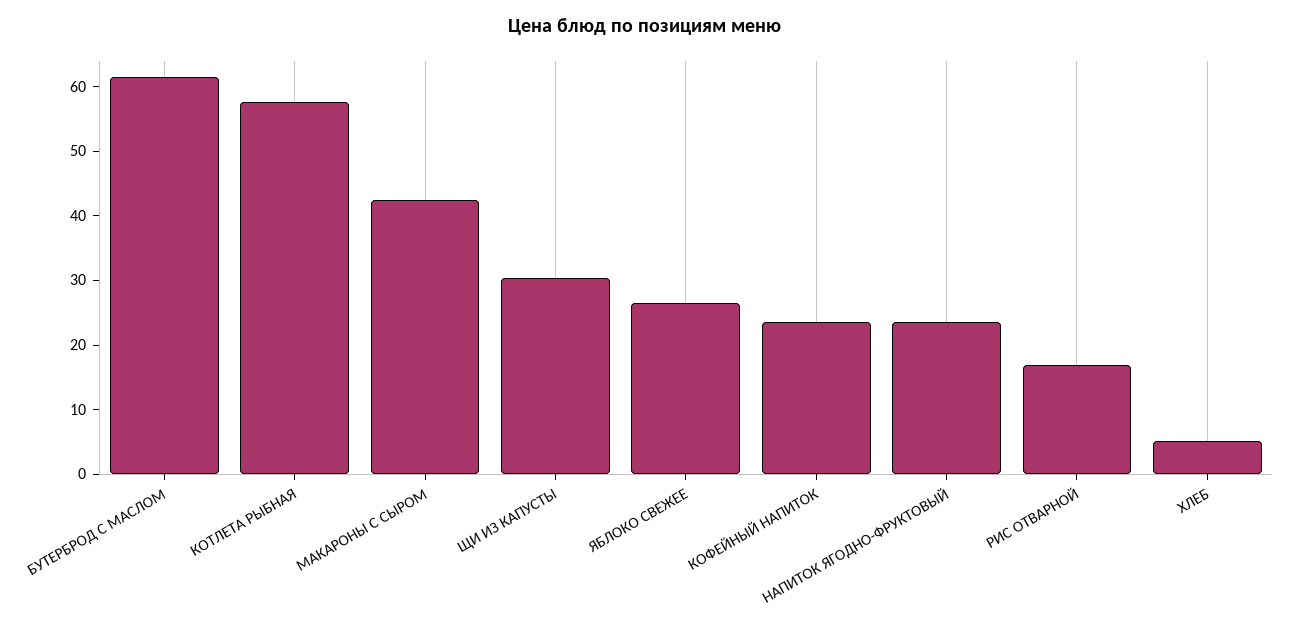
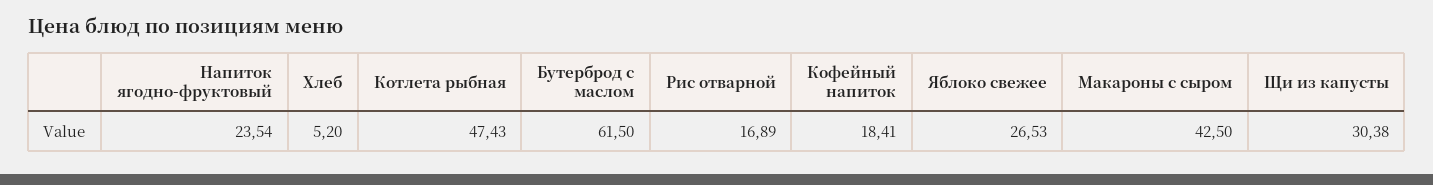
  {
    "БУТЕРБРОД С МАСЛОМ": 61.5,
-   "КОТЛЕТА РЫБНАЯ": 58,
+   "КОТЛЕТА РЫБНАЯ": 47.43,
    "МАКАРОНЫ С СЫРОМ": 42.5,
    "ЩИ ИЗ КАПУСТЫ": 30.38,
    "ЯБЛОКО СВЕЖЕЕ": 26.53,
-   "КОФЕЙНЫЙ НАПИТОК": 24,
+   "КОФЕЙНЫЙ НАПИТОК": 18.41,
    "НАПИТОК ЯГОДНО-ФРУКТОВЫЙ": 23.54,
    "РИС ОТВАРНОЙ": 16.89,
    "ХЛЕБ": 5.2
  }

